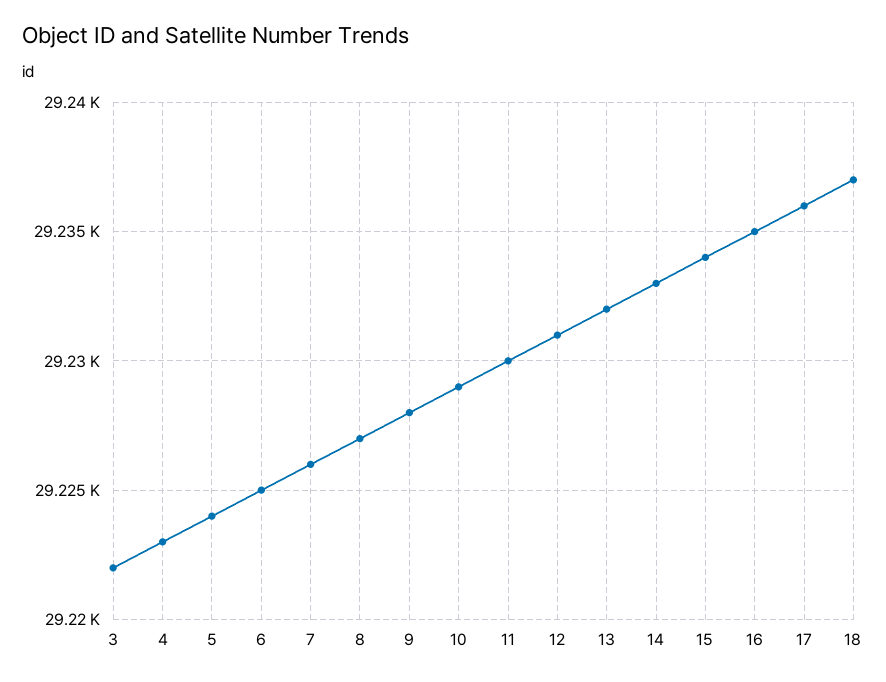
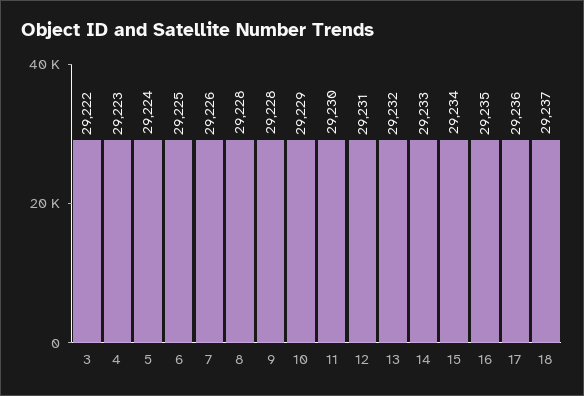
  {
    "3": 29222,
    "4": 29223,
    "5": 29224,
    "6": 29225,
    "7": 29226,
-   "8": 29227,
+   "8": 29228,
    "9": 29228,
    "10": 29229,
    "11": 29230,
    "12": 29231,
    "13": 29232,
    "14": 29233,
    "15": 29234,
    "16": 29235,
    "17": 29236,
    "18": 29237
  }

